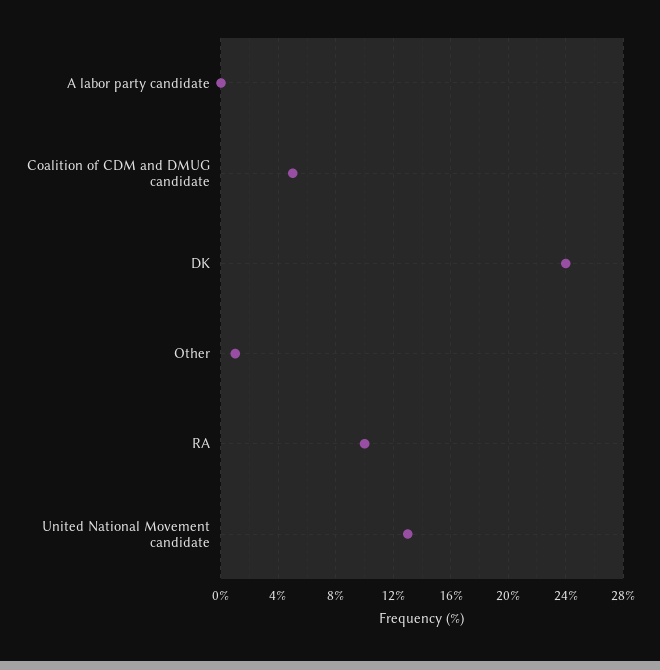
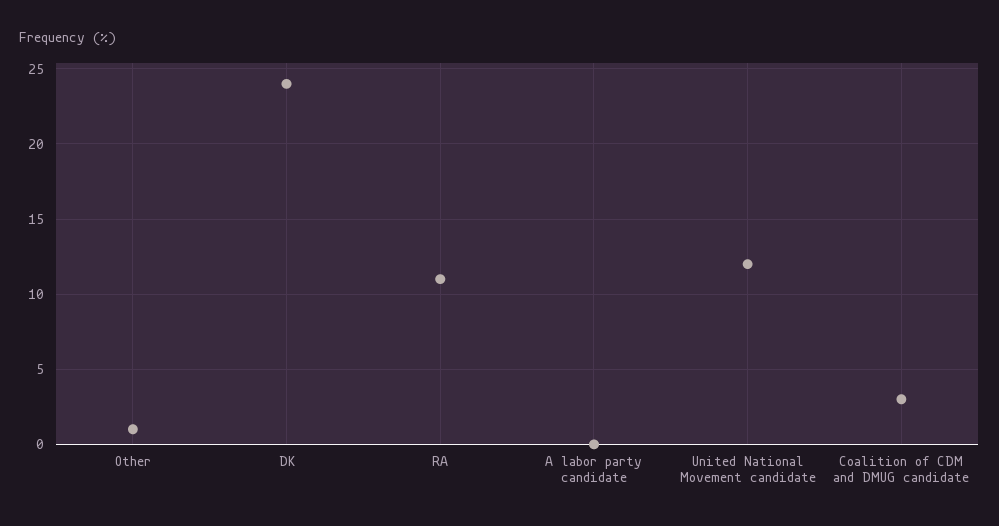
  {
    "A labor party candidate": 0,
-   "Coalition of CDM and DMUG candidate": 5,
+   "Coalition of CDM and DMUG candidate": 3,
    "DK": 24,
    "Other": 1,
-   "RA": 10,
+   "RA": 11,
-   "United National Movement candidate": 13
+   "United National Movement candidate": 12
  }

